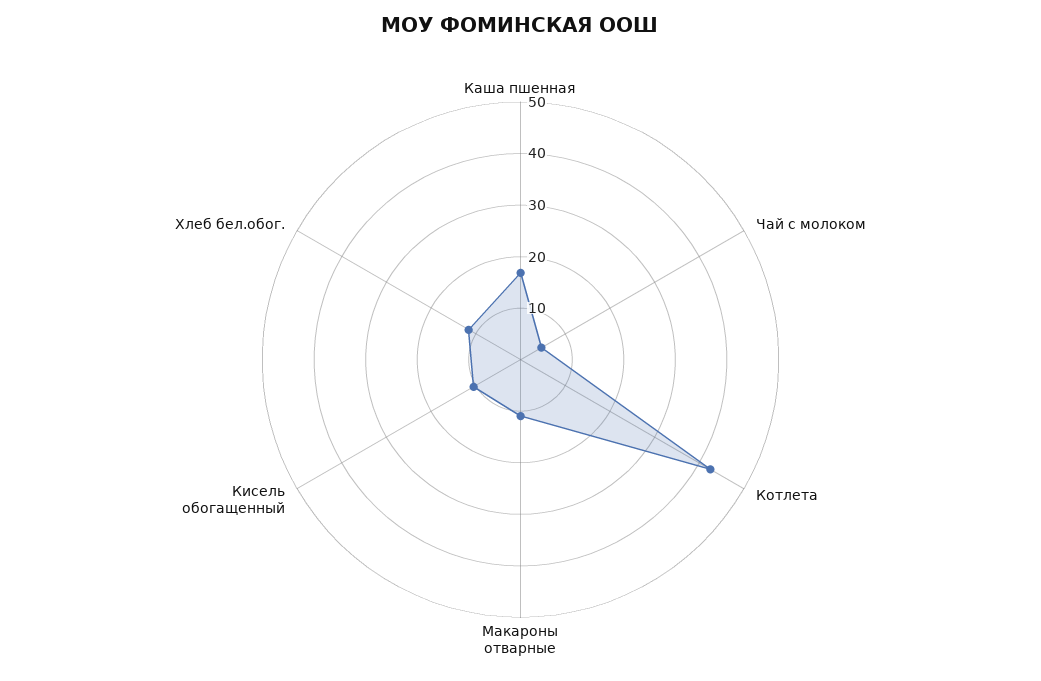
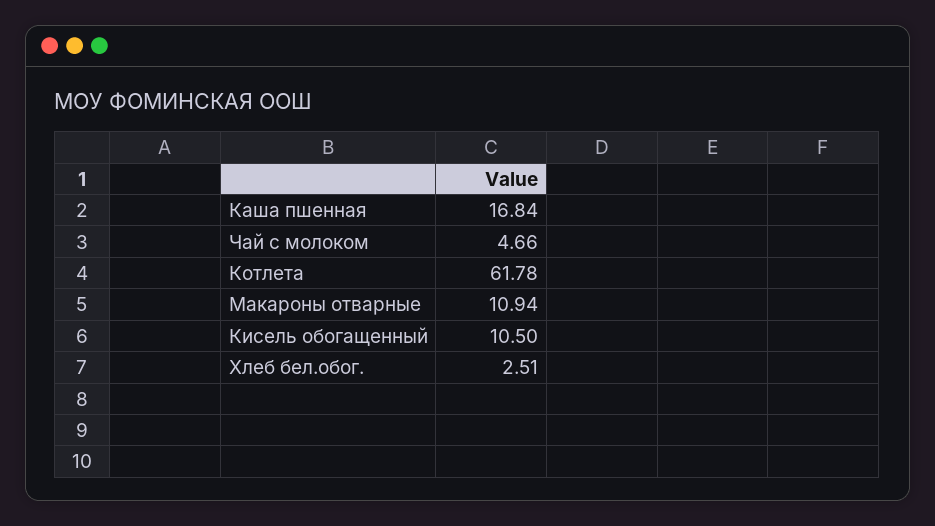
  {
    "Каша пшенная": 16.84,
    "Чай с молоком": 4.66,
-   "Котлета": 42,
+   "Котлета": 61.78,
    "Макароны отварные": 10.94,
    "Кисель обогащенный": 10.5,
-   "Хлеб бел.обог.": 12
+   "Хлеб бел.обог.": 2.51
  }

